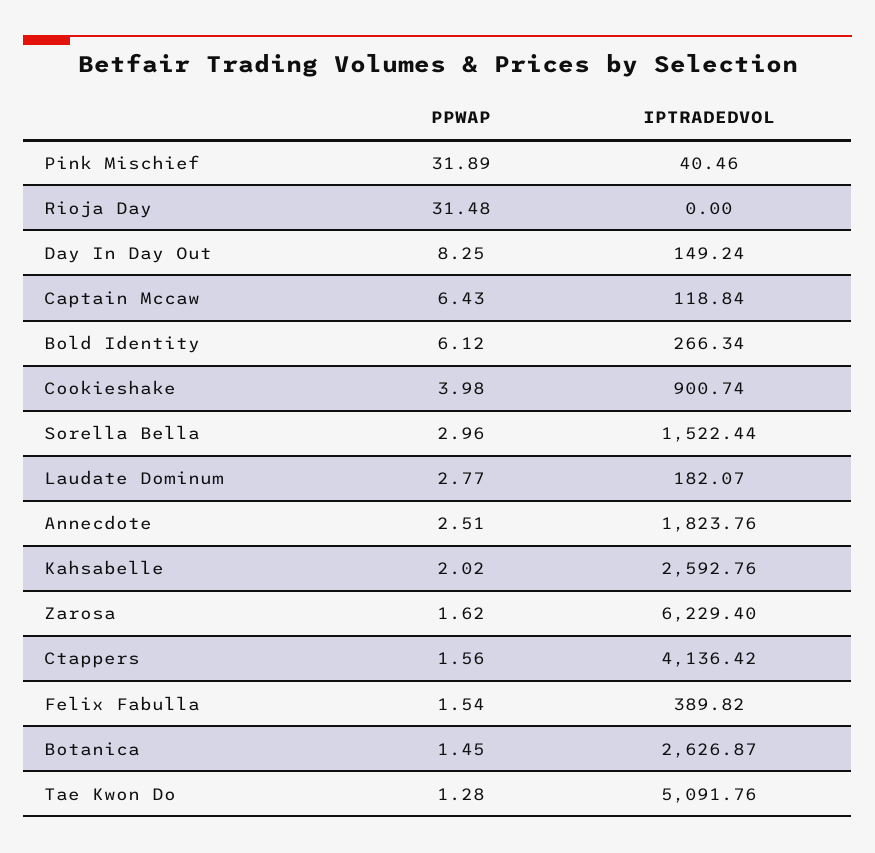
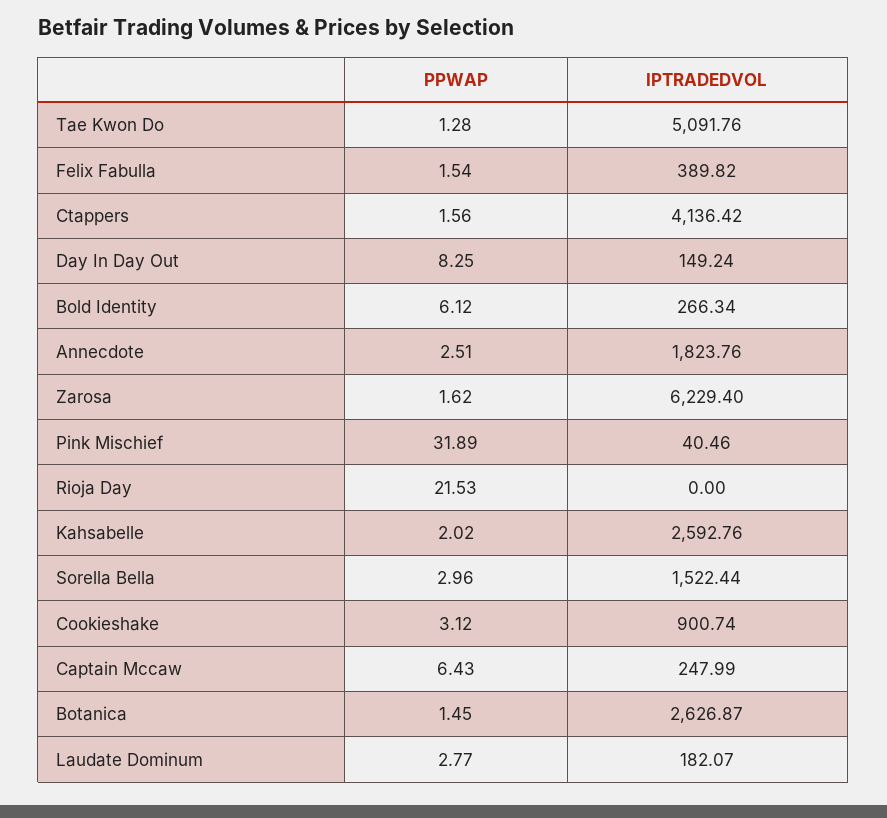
  {
    "PPWAP": {
      "Pink Mischief": 31.89,
-     "Rioja Day": 31.48,
+     "Rioja Day": 21.53,
      "Day In Day Out": 8.25,
      "Captain Mccaw": 6.43,
      "Bold Identity": 6.12,
-     "Cookieshake": 3.98,
+     "Cookieshake": 3.12,
      "Sorella Bella": 2.96,
      "Laudate Dominum": 2.77,
      "Annecdote": 2.51,
      "Kahsabelle": 2.02,
      "Zarosa": 1.62,
      "Ctappers": 1.56,
      "Felix Fabulla": 1.54,
      "Botanica": 1.45,
      "Tae Kwon Do": 1.28
    },
    "IPTRADEDVOL": {
      "Pink Mischief": 40.46,
      "Rioja Day": 0,
      "Day In Day Out": 149.24,
-     "Captain Mccaw": 118.84,
+     "Captain Mccaw": 247.99,
      "Bold Identity": 266.34,
      "Cookieshake": 900.74,
      "Sorella Bella": 1522.44,
      "Laudate Dominum": 182.07,
      "Annecdote": 1823.76,
      "Kahsabelle": 2592.76,
      "Zarosa": 6229.4,
      "Ctappers": 4136.42,
      "Felix Fabulla": 389.82,
      "Botanica": 2626.87,
      "Tae Kwon Do": 5091.76
    }
  }

